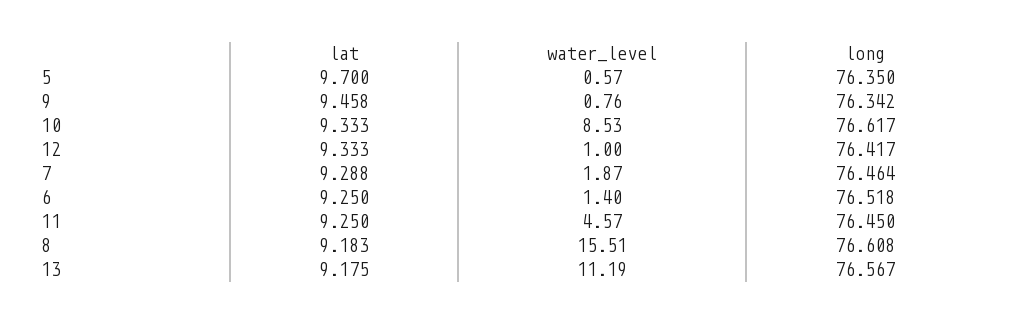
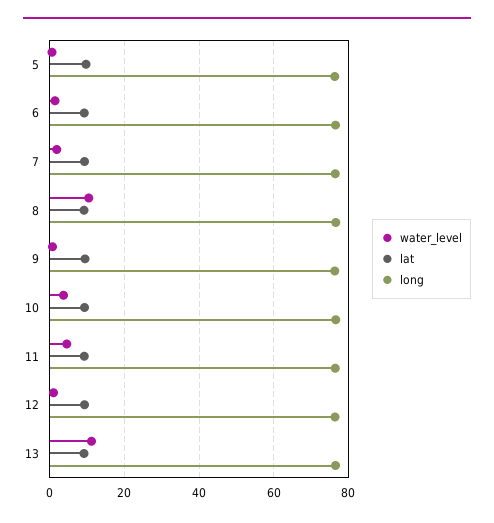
  {
    "lat": {
      "5": 9.7,
      "9": 9.458,
      "10": 9.333,
      "12": 9.333,
      "7": 9.288,
      "6": 9.25,
      "11": 9.25,
      "8": 9.183,
      "13": 9.175
    },
    "water_level": {
      "5": 0.57,
      "9": 0.76,
-     "10": 8.53,
+     "10": 4,
      "12": 1,
      "7": 1.87,
      "6": 1.4,
      "11": 4.57,
-     "8": 15.51,
+     "8": 10,
      "13": 11.19
    },
    "long": {
      "5": 76.35,
      "9": 76.342,
      "10": 76.617,
      "12": 76.417,
      "7": 76.464,
      "6": 76.518,
      "11": 76.45,
      "8": 76.608,
      "13": 76.567
    }
  }

